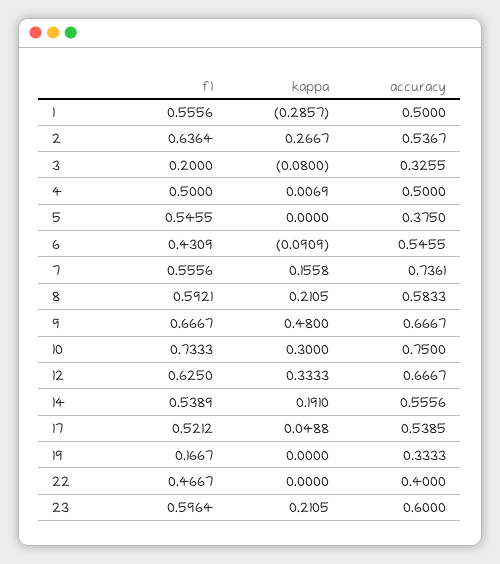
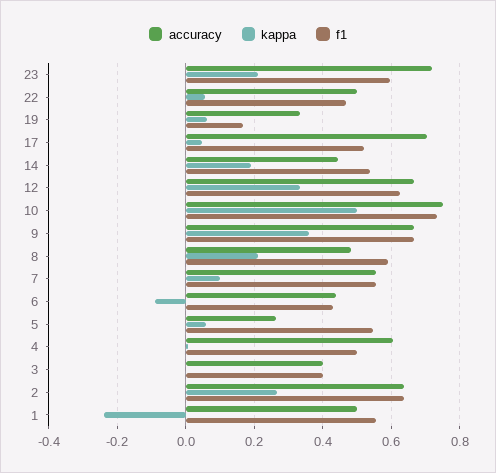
  {
    "f1": {
      "1": 0.5556,
      "2": 0.6364,
-     "3": 0.2,
+     "3": 0.4,
      "4": 0.5,
      "5": 0.5455,
      "6": 0.4309,
      "7": 0.5556,
      "8": 0.5921,
      "9": 0.6667,
      "10": 0.7333,
      "12": 0.625,
      "14": 0.5389,
      "17": 0.5212,
      "19": 0.1667,
      "22": 0.4667,
      "23": 0.5964
    },
    "kappa": {
-     "1": -0.2857,
+     "1": -0.24,
      "2": 0.2667,
-     "3": -0.08,
+     "3": 0,
      "4": 0.0069,
-     "5": 0,
+     "5": 0.06,
      "6": -0.0909,
-     "7": 0.1558,
+     "7": 0.1,
      "8": 0.2105,
-     "9": 0.48,
+     "9": 0.36,
-     "10": 0.3,
+     "10": 0.5,
      "12": 0.3333,
      "14": 0.191,
      "17": 0.0488,
-     "19": 0,
+     "19": 0.06,
-     "22": 0,
+     "22": 0.06,
      "23": 0.2105
    },
    "accuracy": {
      "1": 0.5,
-     "2": 0.5367,
+     "2": 0.64,
-     "3": 0.3255,
+     "3": 0.4,
-     "4": 0.5,
+     "4": 0.6,
-     "5": 0.375,
+     "5": 0.26,
-     "6": 0.5455,
+     "6": 0.44,
-     "7": 0.7361,
+     "7": 0.56,
-     "8": 0.5833,
+     "8": 0.48,
      "9": 0.6667,
      "10": 0.75,
      "12": 0.6667,
-     "14": 0.5556,
+     "14": 0.44,
-     "17": 0.5385,
+     "17": 0.7,
      "19": 0.3333,
-     "22": 0.4,
+     "22": 0.5,
-     "23": 0.6
+     "23": 0.72
    }
  }

